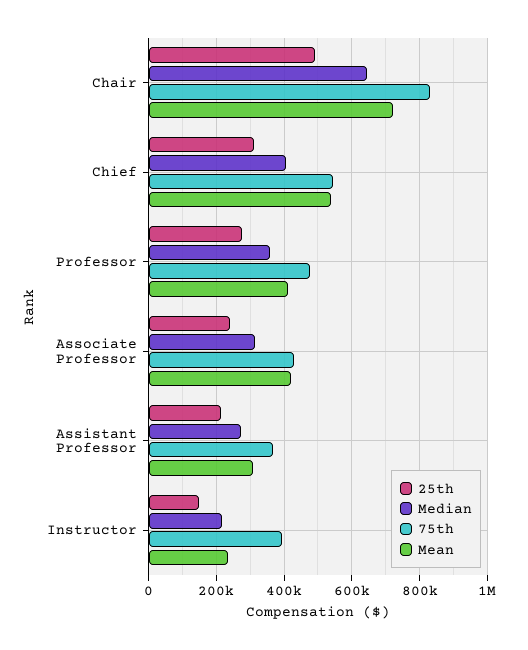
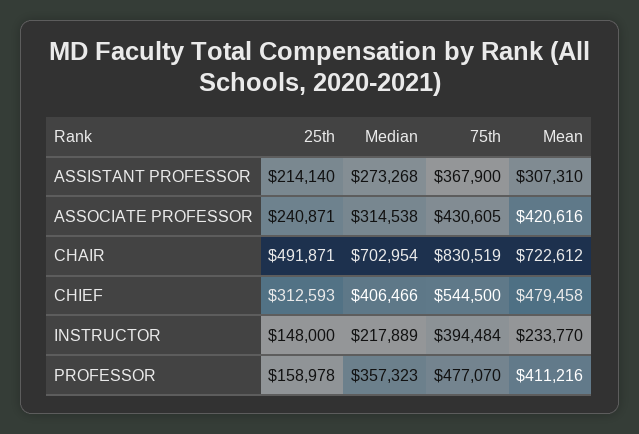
  {
    "25th": {
      "Chair": 491871,
      "Chief": 312593,
-     "Professor": 280000,
+     "Professor": 158978,
      "Associate Professor": 240871,
      "Assistant Professor": 214140,
      "Instructor": 148000
    },
    "Median": {
-     "Chair": 640000,
+     "Chair": 702954,
      "Chief": 406466,
      "Professor": 357323,
      "Associate Professor": 314538,
      "Assistant Professor": 273268,
      "Instructor": 217889
    },
    "75th": {
      "Chair": 830519,
      "Chief": 544500,
      "Professor": 477070,
      "Associate Professor": 430605,
      "Assistant Professor": 367900,
      "Instructor": 394484
    },
    "Mean": {
      "Chair": 722612,
-     "Chief": 540000,
+     "Chief": 479458,
      "Professor": 411216,
      "Associate Professor": 420616,
      "Assistant Professor": 307310,
      "Instructor": 233770
    }
  }

